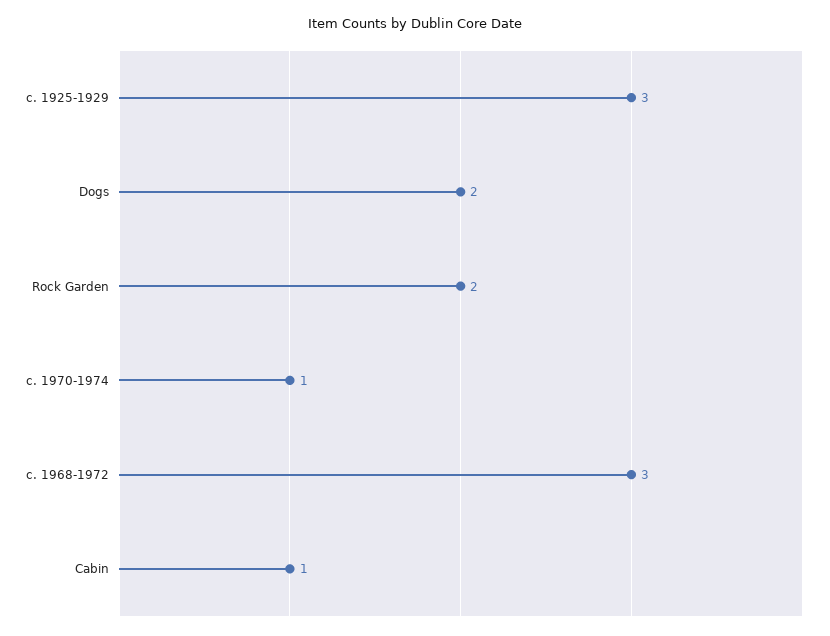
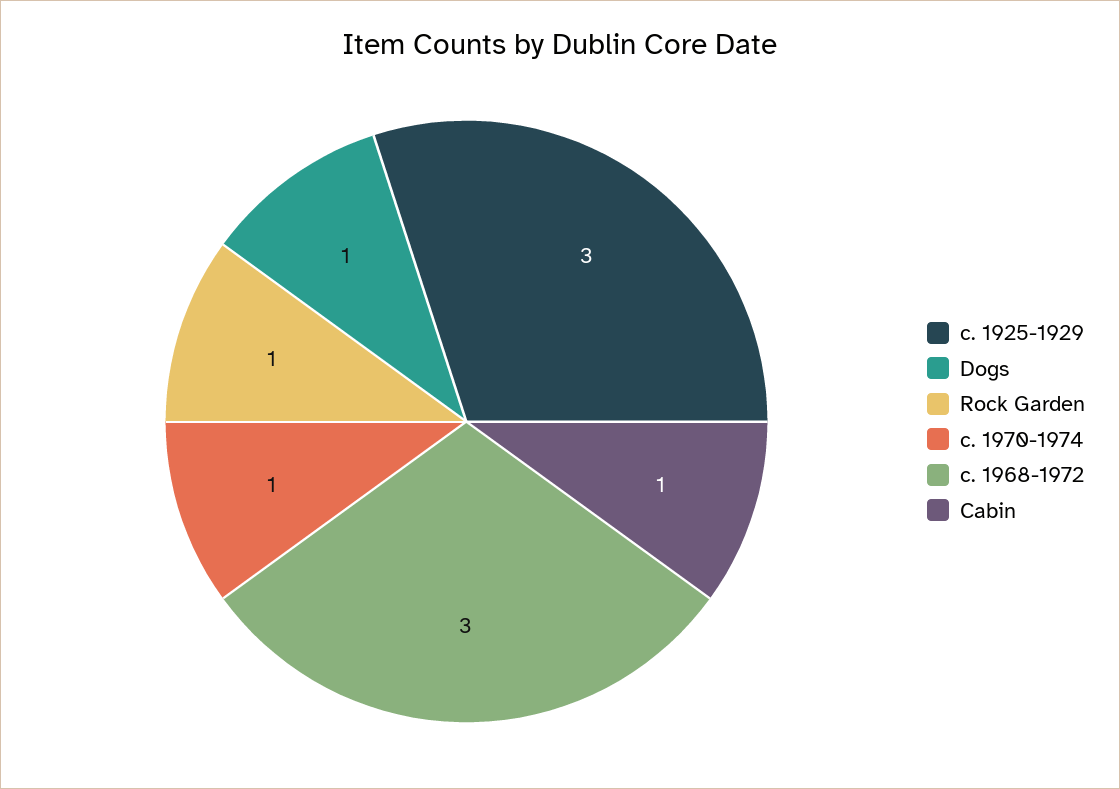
  {
    "c. 1925-1929": 3,
-   "Dogs": 2,
+   "Dogs": 1,
-   "Rock Garden": 2,
+   "Rock Garden": 1,
    "c. 1970-1974": 1,
    "c. 1968-1972": 3,
    "Cabin": 1
  }

